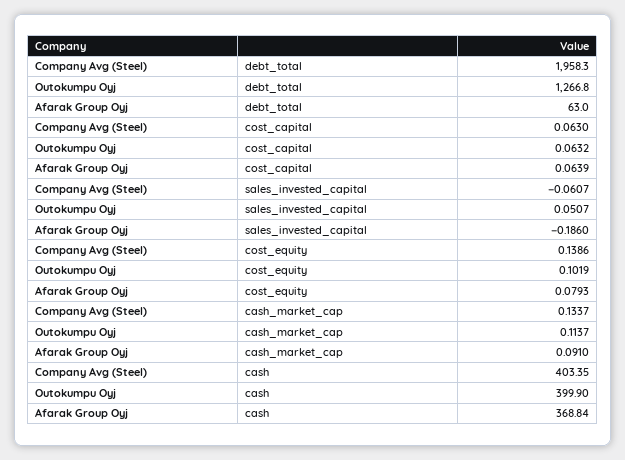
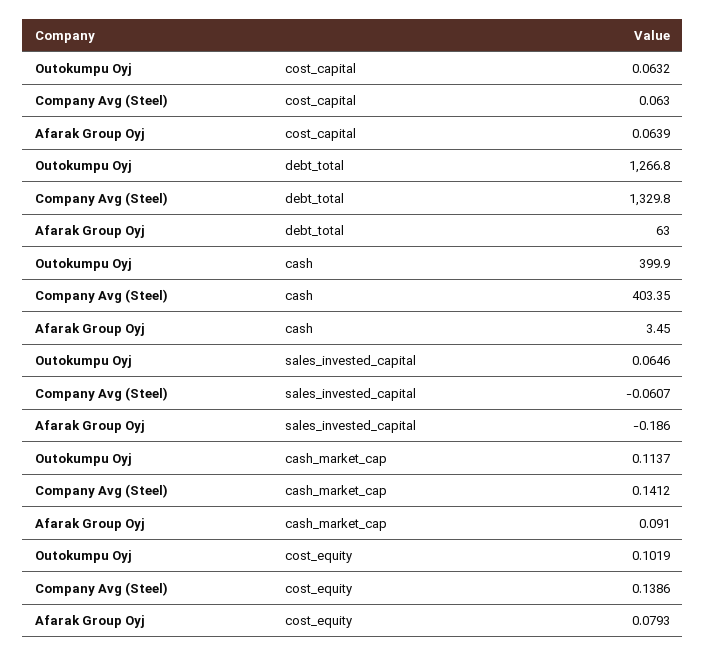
  {
    "Company Avg (Steel)": {
-     "debt_total": 1958.3,
+     "debt_total": 1329.8,
      "cost_capital": 0.063,
      "sales_invested_capital": -0.0607,
      "cost_equity": 0.1386,
-     "cash_market_cap": 0.1337,
+     "cash_market_cap": 0.1412,
      "cash": 403.35
    },
    "Outokumpu Oyj": {
      "debt_total": 1266.8,
      "cost_capital": 0.0632,
-     "sales_invested_capital": 0.0507,
+     "sales_invested_capital": 0.0646,
      "cost_equity": 0.1019,
      "cash_market_cap": 0.1137,
      "cash": 399.9
    },
    "Afarak Group Oyj": {
      "debt_total": 63,
      "cost_capital": 0.0639,
      "sales_invested_capital": -0.186,
      "cost_equity": 0.0793,
      "cash_market_cap": 0.091,
-     "cash": 368.84
+     "cash": 3.45
    }
  }

